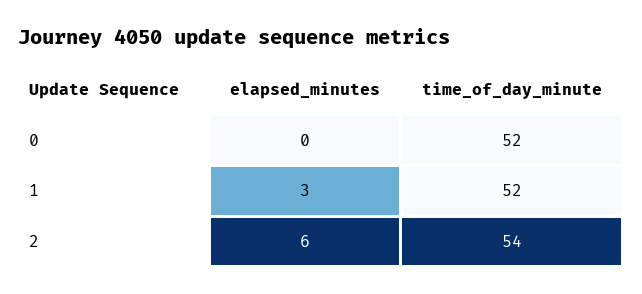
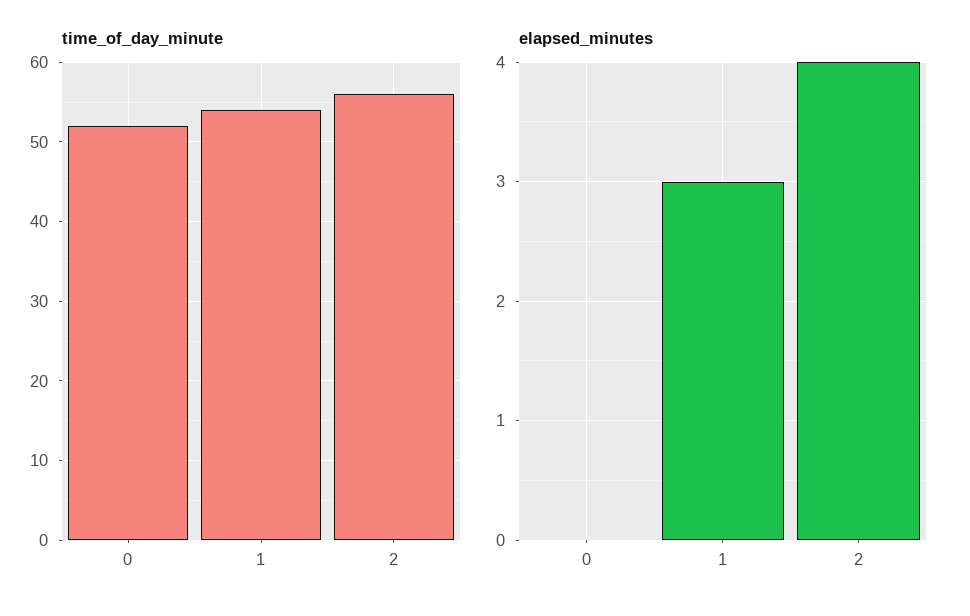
  {
    "elapsed_minutes": {
      "0": 0,
      "1": 3,
-     "2": 6
+     "2": 4
    },
    "time_of_day_minute": {
      "0": 52,
-     "1": 52,
+     "1": 54,
-     "2": 54
+     "2": 56
    }
  }

